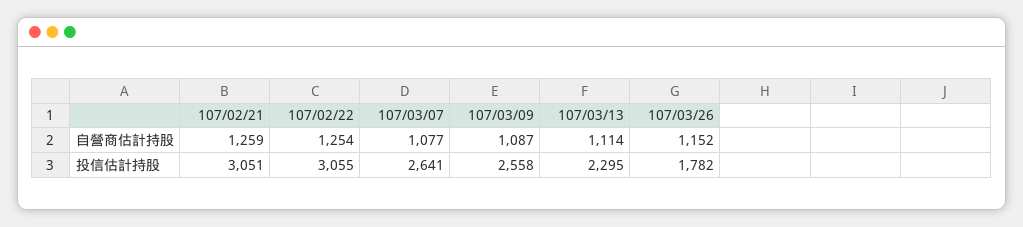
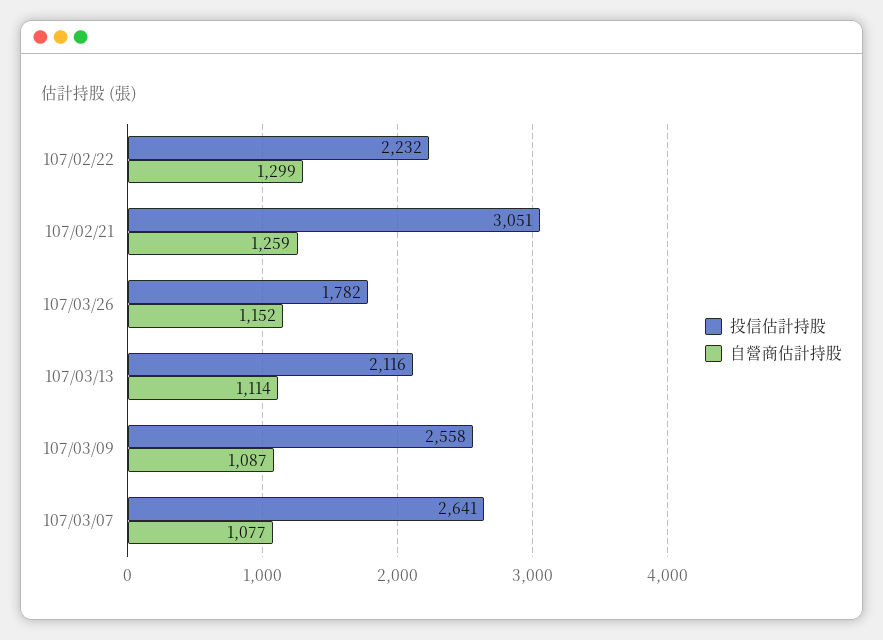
  {
    "自營商估計持股": {
      "107/02/21": 1259,
-     "107/02/22": 1254,
+     "107/02/22": 1299,
      "107/03/07": 1077,
      "107/03/09": 1087,
      "107/03/13": 1114,
      "107/03/26": 1152
    },
    "投信估計持股": {
      "107/02/21": 3051,
-     "107/02/22": 3055,
+     "107/02/22": 2232,
      "107/03/07": 2641,
      "107/03/09": 2558,
-     "107/03/13": 2295,
+     "107/03/13": 2116,
      "107/03/26": 1782
    }
  }

